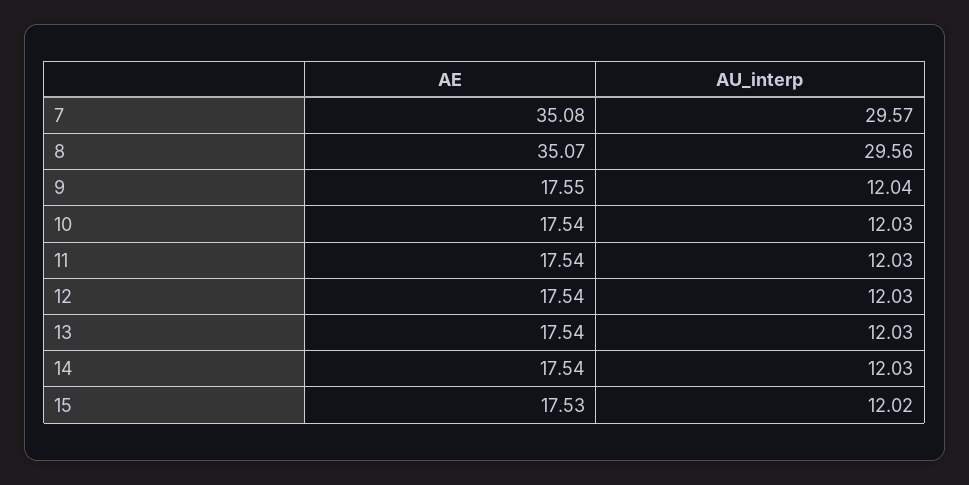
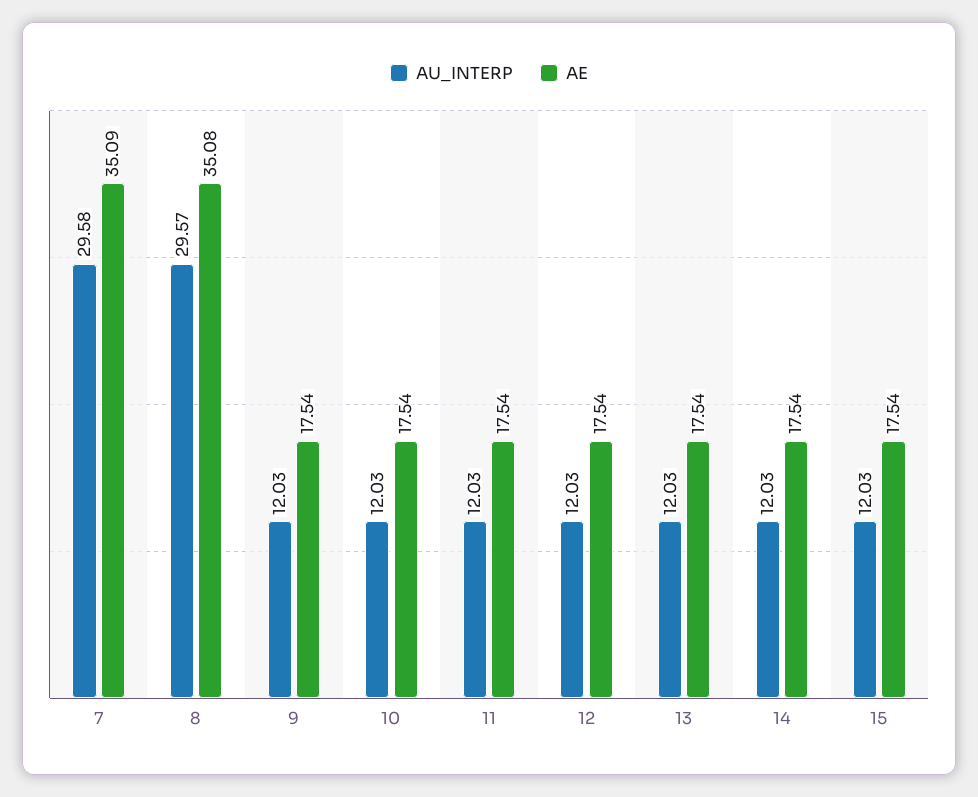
  {
    "AE": {
-     "7": 35.08,
+     "7": 35.09,
-     "8": 35.07,
+     "8": 35.08,
-     "9": 17.55,
+     "9": 17.54,
      "10": 17.54,
      "11": 17.54,
      "12": 17.54,
      "13": 17.54,
      "14": 17.54,
-     "15": 17.53
+     "15": 17.54
    },
    "AU_interp": {
-     "7": 29.57,
+     "7": 29.58,
-     "8": 29.56,
+     "8": 29.57,
-     "9": 12.04,
+     "9": 12.03,
      "10": 12.03,
      "11": 12.03,
      "12": 12.03,
      "13": 12.03,
      "14": 12.03,
-     "15": 12.02
+     "15": 12.03
    }
  }

